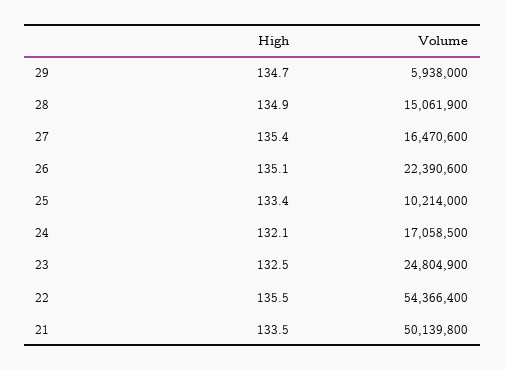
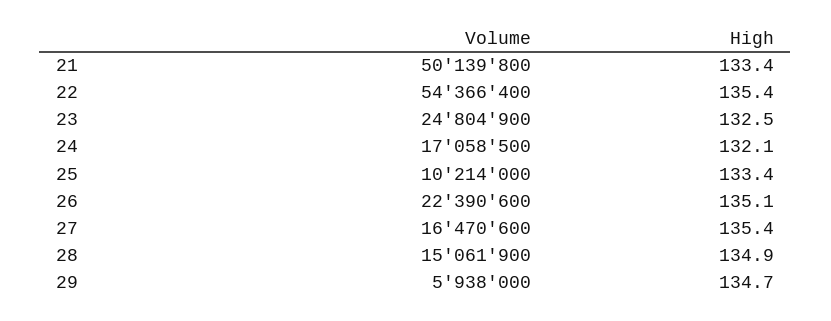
  {
    "High": {
      "29": 134.7,
      "28": 134.9,
      "27": 135.4,
      "26": 135.1,
      "25": 133.4,
      "24": 132.1,
      "23": 132.5,
-     "22": 135.5,
+     "22": 135.4,
-     "21": 133.5
+     "21": 133.4
    },
    "Volume": {
      "29": 5938000,
      "28": 15061900,
      "27": 16470600,
      "26": 22390600,
      "25": 10214000,
      "24": 17058500,
      "23": 24804900,
      "22": 54366400,
      "21": 50139800
    }
  }

